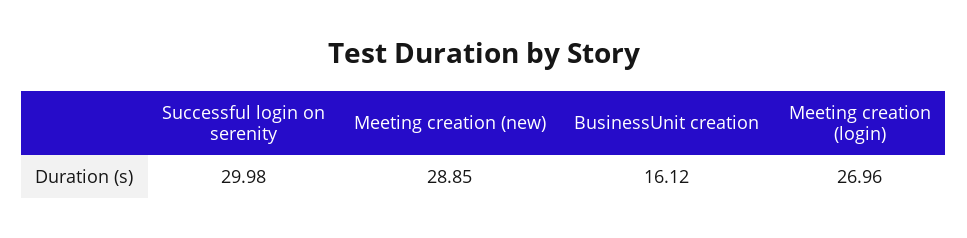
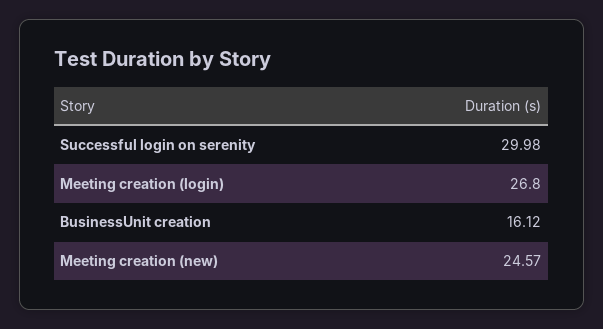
  {
    "Successful login on serenity": 29.98,
-   "Meeting creation (new)": 28.85,
+   "Meeting creation (new)": 24.57,
    "BusinessUnit creation": 16.12,
-   "Meeting creation (login)": 26.96
+   "Meeting creation (login)": 26.8
  }

